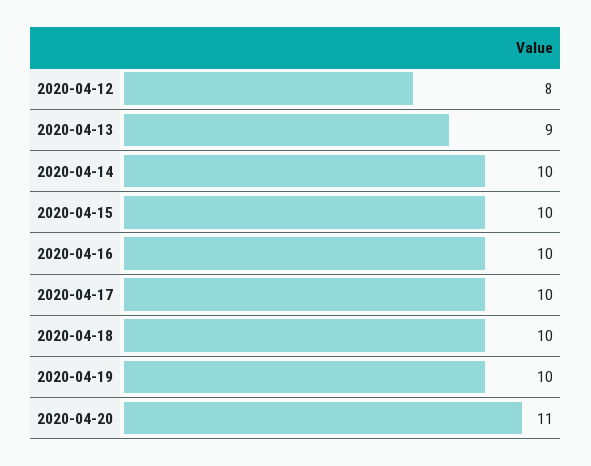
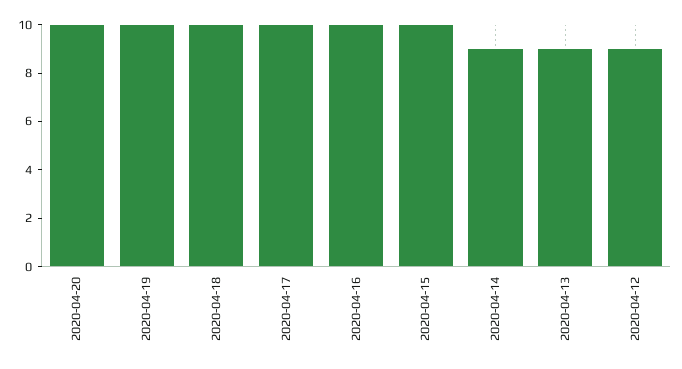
  {
-   "2020-04-12": 8,
+   "2020-04-12": 9,
    "2020-04-13": 9,
-   "2020-04-14": 10,
+   "2020-04-14": 9,
    "2020-04-15": 10,
    "2020-04-16": 10,
    "2020-04-17": 10,
    "2020-04-18": 10,
    "2020-04-19": 10,
-   "2020-04-20": 11
+   "2020-04-20": 10
  }

